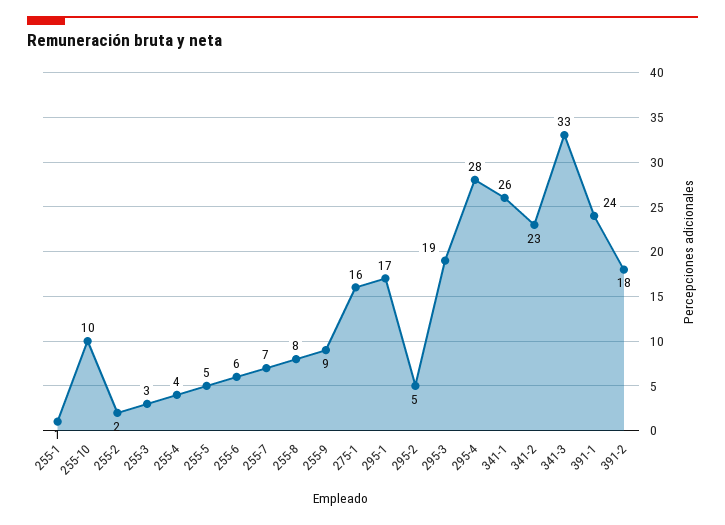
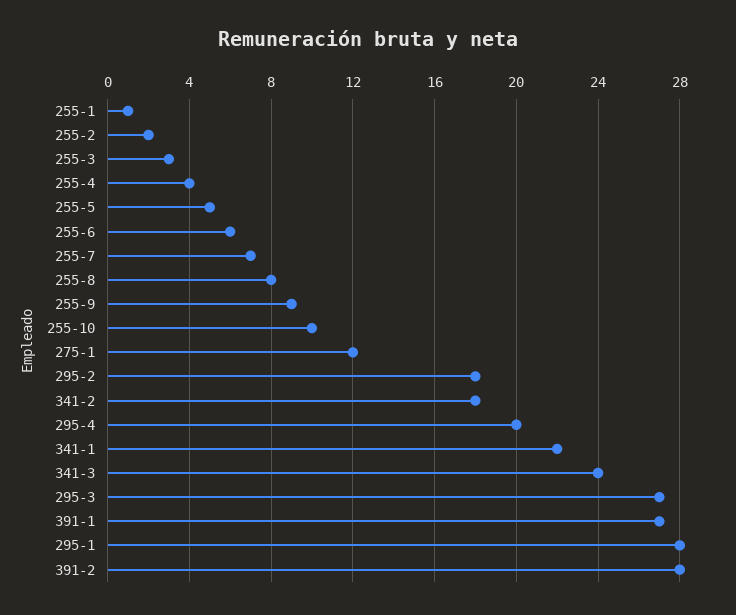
  {
    "255-1": 1,
    "255-10": 10,
    "255-2": 2,
    "255-3": 3,
    "255-4": 4,
    "255-5": 5,
    "255-6": 6,
    "255-7": 7,
    "255-8": 8,
    "255-9": 9,
-   "275-1": 16,
+   "275-1": 12,
-   "295-1": 17,
+   "295-1": 28,
-   "295-2": 5,
+   "295-2": 18,
-   "295-3": 19,
+   "295-3": 27,
-   "295-4": 28,
+   "295-4": 20,
-   "341-1": 26,
+   "341-1": 22,
-   "341-2": 23,
+   "341-2": 18,
-   "341-3": 33,
+   "341-3": 24,
-   "391-1": 24,
+   "391-1": 27,
-   "391-2": 18
+   "391-2": 28
  }

